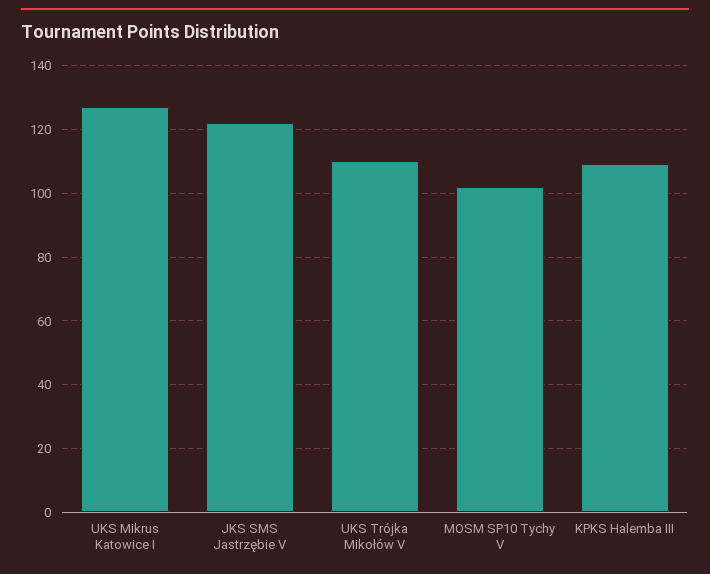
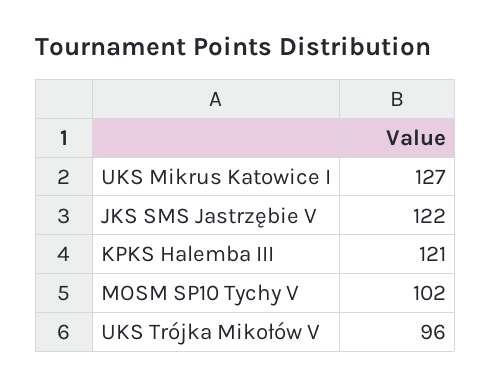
  {
    "UKS Mikrus Katowice I": 127,
    "JKS SMS Jastrzębie V": 122,
-   "UKS Trójka Mikołów V": 110,
+   "UKS Trójka Mikołów V": 96,
    "MOSM SP10 Tychy V": 102,
-   "KPKS Halemba III": 110
+   "KPKS Halemba III": 121
  }

